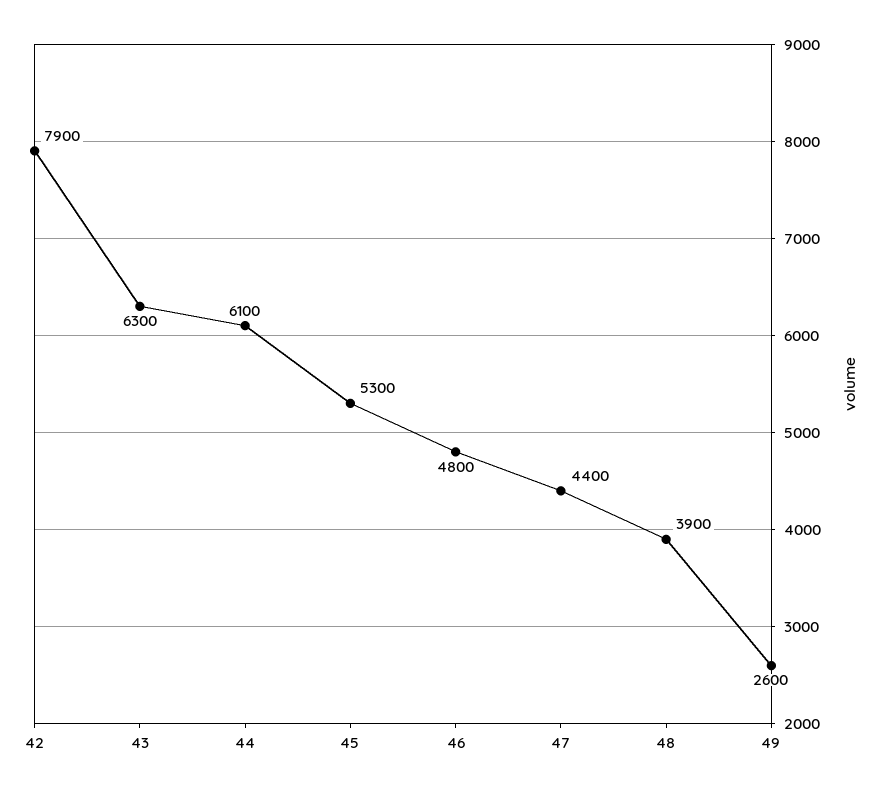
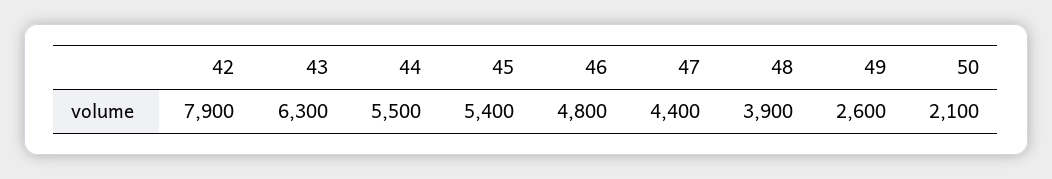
  {
    "42": 7900,
    "43": 6300,
-   "44": 6100,
+   "44": 5500,
-   "45": 5300,
+   "45": 5400,
    "46": 4800,
    "47": 4400,
    "48": 3900,
-   "49": 2600
+   "49": 2600,
+   "50": 2100
  }

